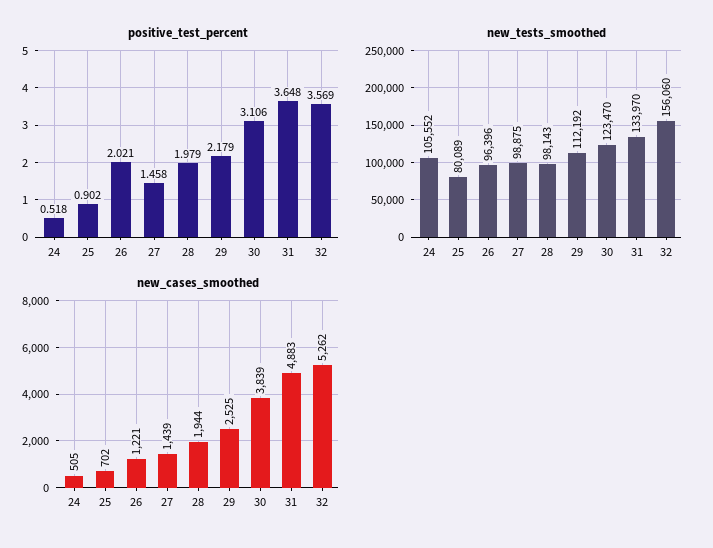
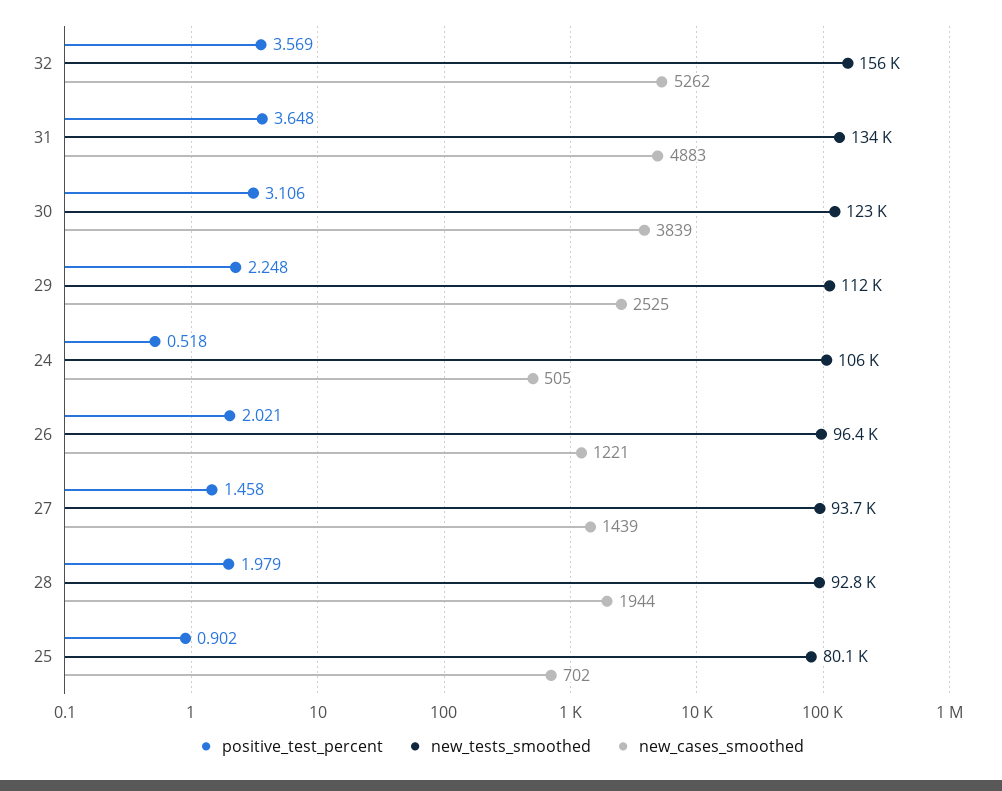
  {
    "positive_test_percent": {
      "24": 0.518,
      "25": 0.902,
      "26": 2.021,
      "27": 1.458,
      "28": 1.979,
-     "29": 2.179,
+     "29": 2.248,
      "30": 3.106,
      "31": 3.648,
      "32": 3.569
    },
    "new_tests_smoothed": {
      "24": 105552,
      "25": 80089,
      "26": 96396,
-     "27": 98875,
+     "27": 93700,
-     "28": 98143,
+     "28": 92800,
      "29": 112192,
      "30": 123470,
      "31": 133970,
      "32": 156060
    },
    "new_cases_smoothed": {
      "24": 505,
      "25": 702,
      "26": 1221,
      "27": 1439,
      "28": 1944,
      "29": 2525,
      "30": 3839,
      "31": 4883,
      "32": 5262
    }
  }

